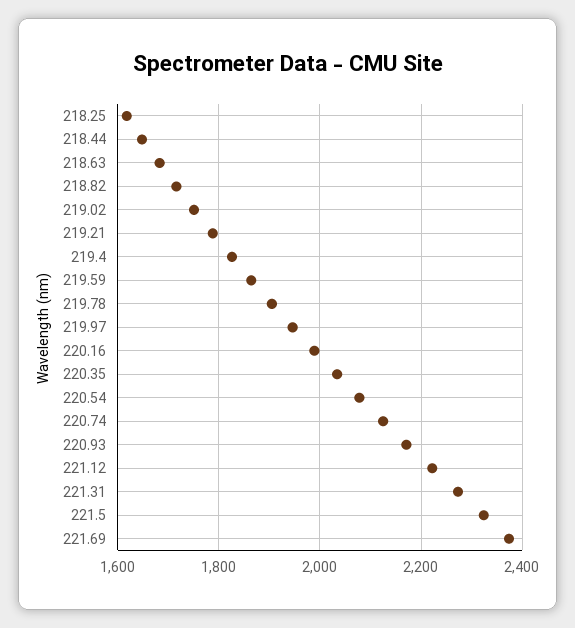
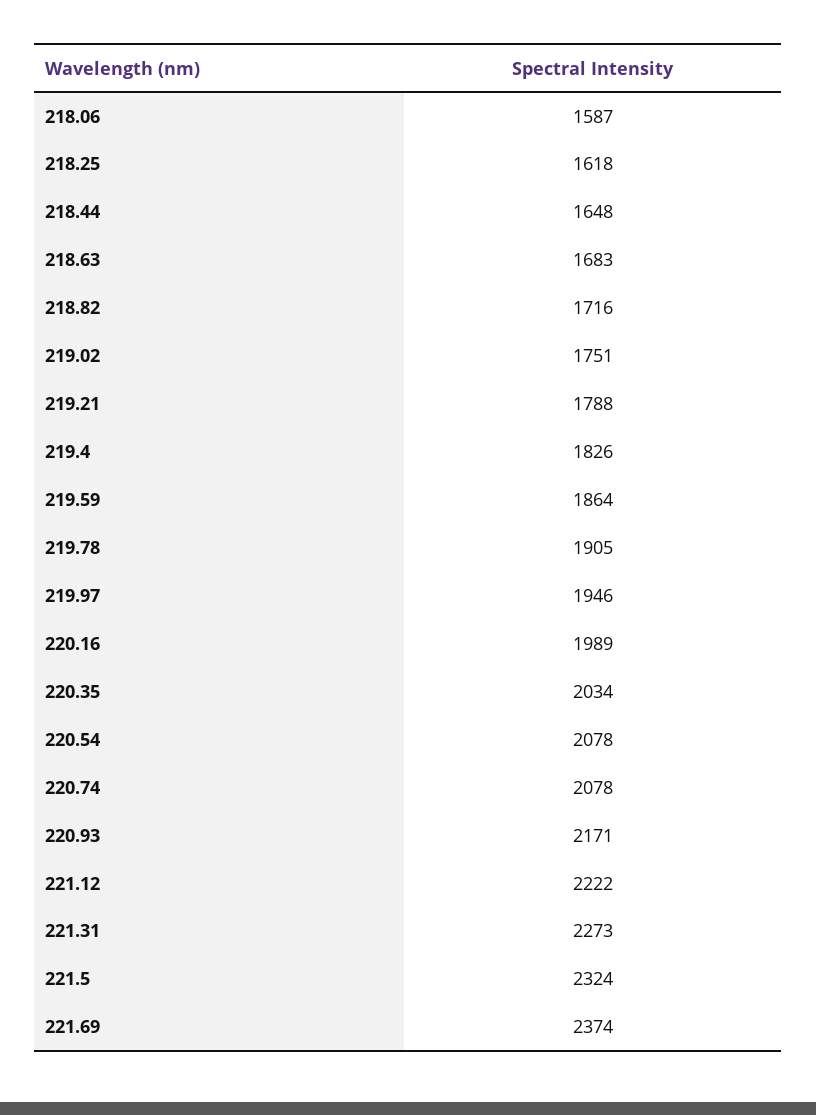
  {
    "218.25": 1618,
    "218.44": 1648,
    "218.63": 1683,
    "218.82": 1716,
    "219.02": 1751,
    "219.21": 1788,
    "219.4": 1826,
    "219.59": 1864,
    "219.78": 1905,
    "219.97": 1946,
    "220.16": 1989,
    "220.35": 2034,
    "220.54": 2078,
-   "220.74": 2120,
+   "220.74": 2078,
    "220.93": 2171,
    "221.12": 2222,
    "221.31": 2273,
    "221.5": 2324,
-   "221.69": 2374
+   "221.69": 2374,
+   "218.06": 1587
  }

